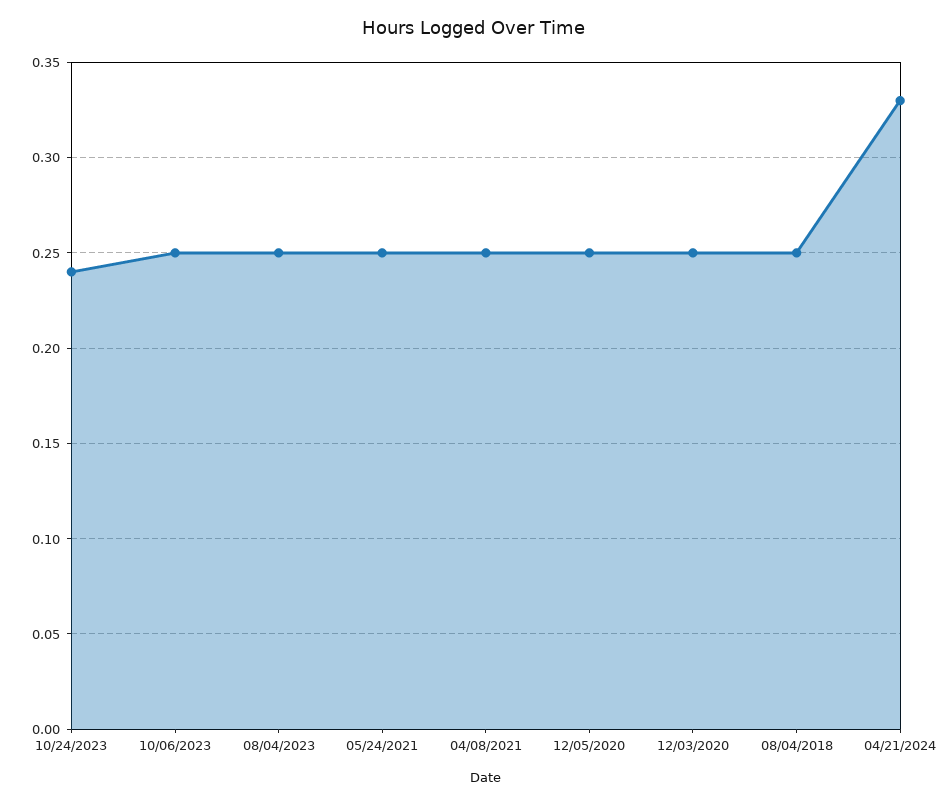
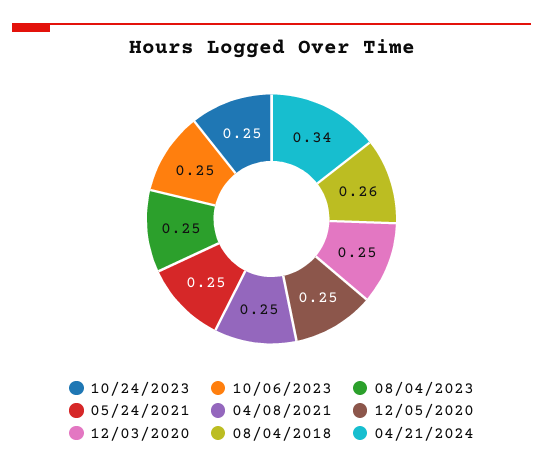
  {
-   "10/24/2023": 0.24,
+   "10/24/2023": 0.25,
    "10/06/2023": 0.25,
    "08/04/2023": 0.25,
    "05/24/2021": 0.25,
    "04/08/2021": 0.25,
    "12/05/2020": 0.25,
    "12/03/2020": 0.25,
-   "08/04/2018": 0.25,
+   "08/04/2018": 0.26,
-   "04/21/2024": 0.33
+   "04/21/2024": 0.34
  }

